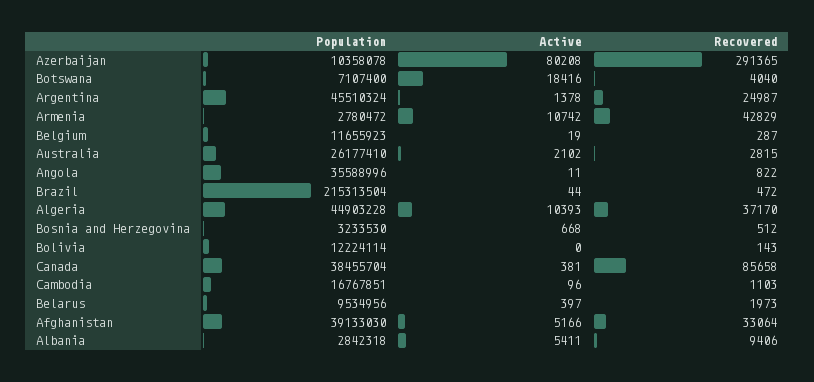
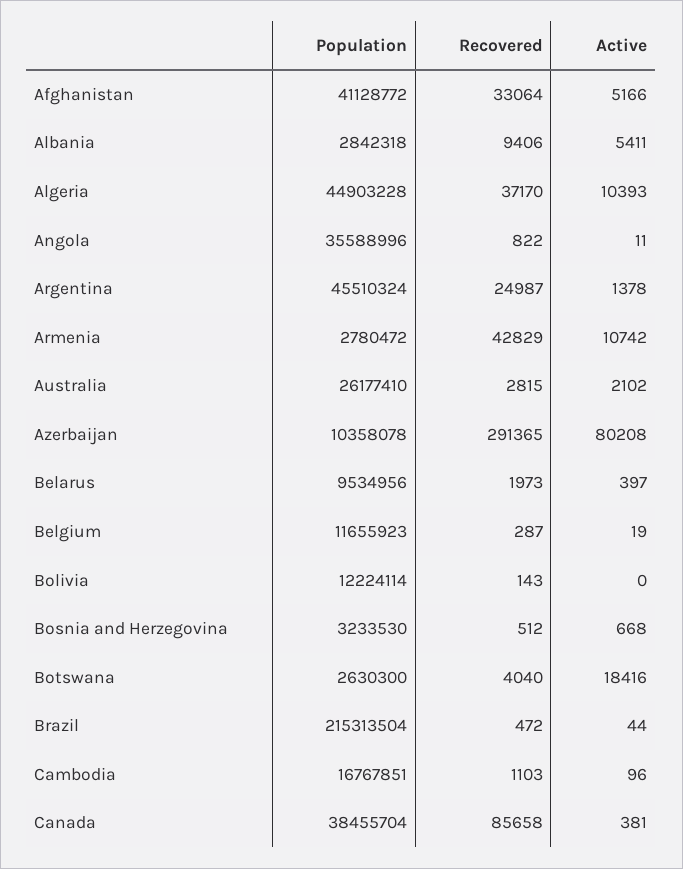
  {
    "Population": {
      "Azerbaijan": 10358078,
-     "Botswana": 7107400,
+     "Botswana": 2630300,
      "Argentina": 45510324,
      "Armenia": 2780472,
      "Belgium": 11655923,
      "Australia": 26177410,
      "Angola": 35588996,
      "Brazil": 215313504,
      "Algeria": 44903228,
      "Bosnia and Herzegovina": 3233530,
      "Bolivia": 12224114,
      "Canada": 38455704,
      "Cambodia": 16767851,
      "Belarus": 9534956,
-     "Afghanistan": 39133030,
+     "Afghanistan": 41128772,
      "Albania": 2842318
    },
    "Active": {
      "Azerbaijan": 80208,
      "Botswana": 18416,
      "Argentina": 1378,
      "Armenia": 10742,
      "Belgium": 19,
      "Australia": 2102,
      "Angola": 11,
      "Brazil": 44,
      "Algeria": 10393,
      "Bosnia and Herzegovina": 668,
      "Bolivia": 0,
      "Canada": 381,
      "Cambodia": 96,
      "Belarus": 397,
      "Afghanistan": 5166,
      "Albania": 5411
    },
    "Recovered": {
      "Azerbaijan": 291365,
      "Botswana": 4040,
      "Argentina": 24987,
      "Armenia": 42829,
      "Belgium": 287,
      "Australia": 2815,
      "Angola": 822,
      "Brazil": 472,
      "Algeria": 37170,
      "Bosnia and Herzegovina": 512,
      "Bolivia": 143,
      "Canada": 85658,
      "Cambodia": 1103,
      "Belarus": 1973,
      "Afghanistan": 33064,
      "Albania": 9406
    }
  }

